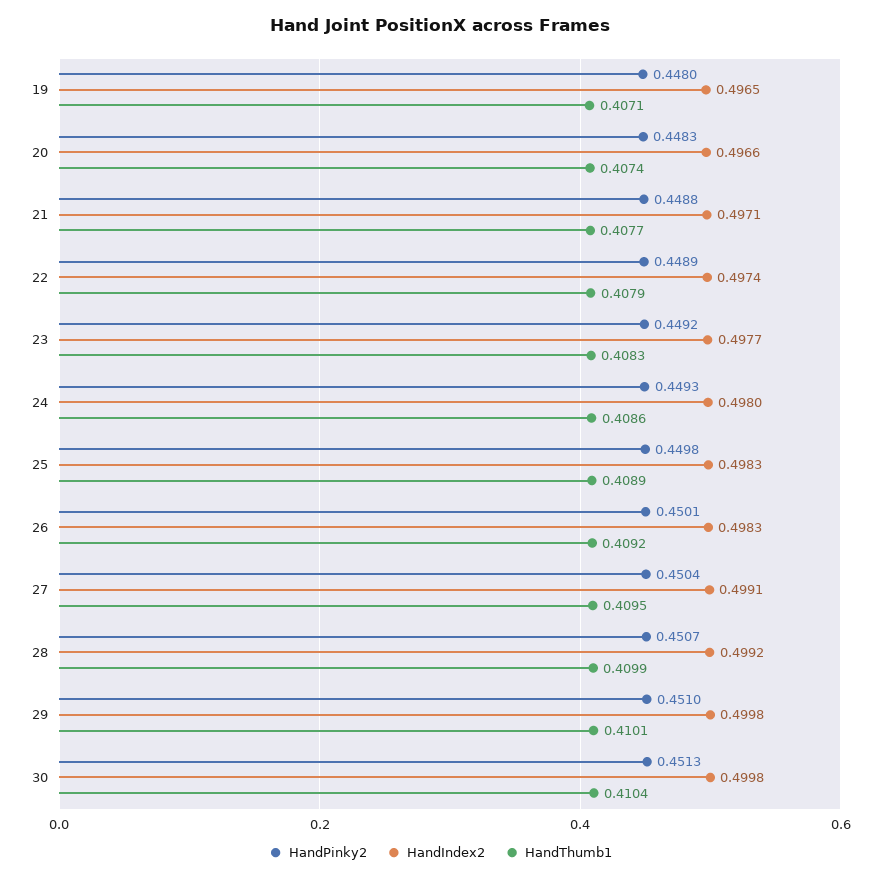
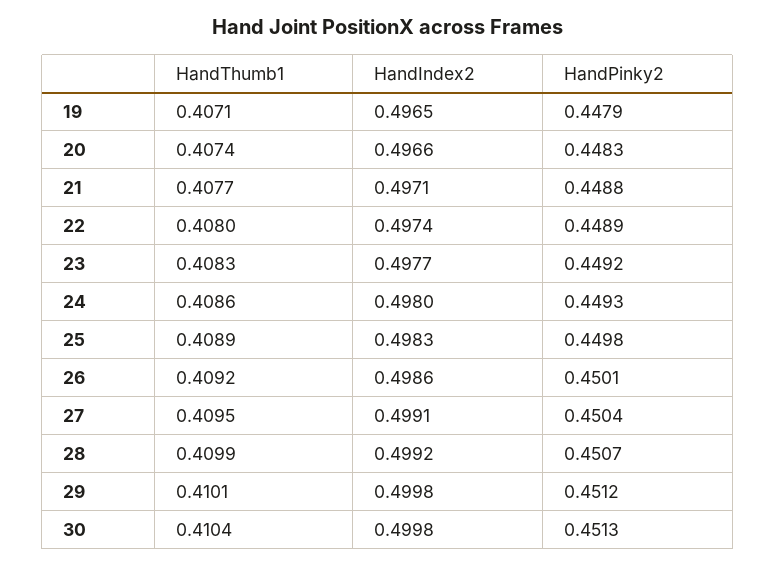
  {
    "HandPinky2": {
-     "19": 0.448,
+     "19": 0.4479,
      "20": 0.4483,
      "21": 0.4488,
      "22": 0.4489,
      "23": 0.4492,
      "24": 0.4493,
      "25": 0.4498,
      "26": 0.4501,
      "27": 0.4504,
      "28": 0.4507,
-     "29": 0.451,
+     "29": 0.4512,
      "30": 0.4513
    },
    "HandIndex2": {
      "19": 0.4965,
      "20": 0.4966,
      "21": 0.4971,
      "22": 0.4974,
      "23": 0.4977,
      "24": 0.498,
      "25": 0.4983,
-     "26": 0.4983,
+     "26": 0.4986,
      "27": 0.4991,
      "28": 0.4992,
      "29": 0.4998,
      "30": 0.4998
    },
    "HandThumb1": {
      "19": 0.4071,
      "20": 0.4074,
      "21": 0.4077,
-     "22": 0.4079,
+     "22": 0.408,
      "23": 0.4083,
      "24": 0.4086,
      "25": 0.4089,
      "26": 0.4092,
      "27": 0.4095,
      "28": 0.4099,
      "29": 0.4101,
      "30": 0.4104
    }
  }

